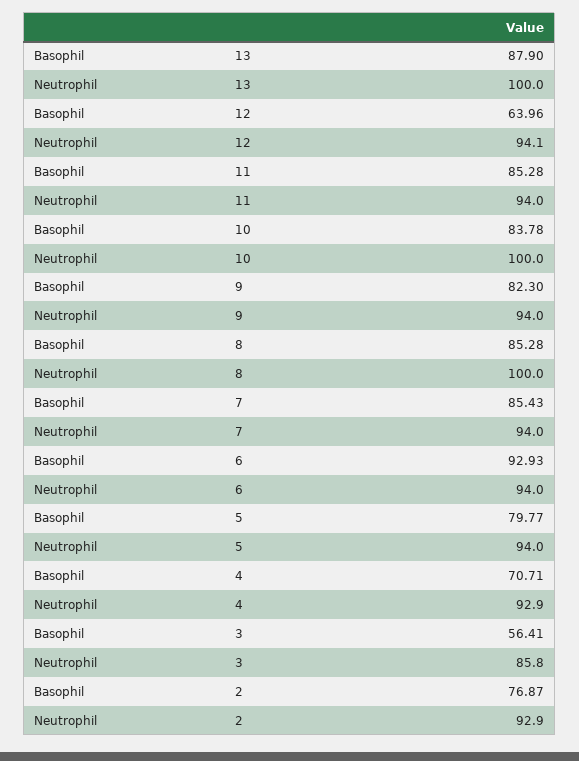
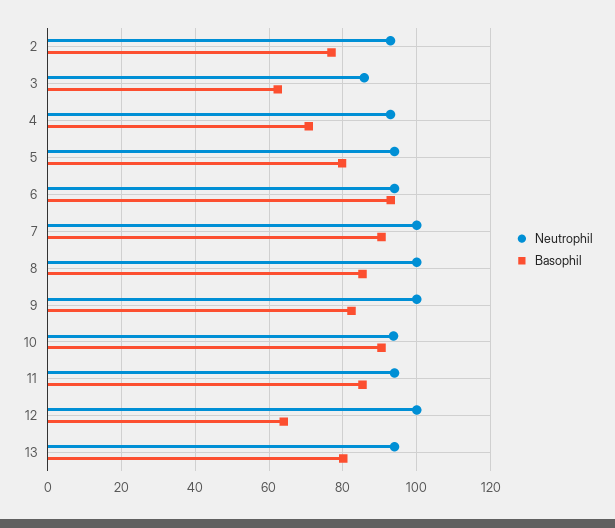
  {
    "Basophil": {
-     "13": 87.9,
+     "13": 80,
      "12": 63.96,
      "11": 85.28,
-     "10": 83.78,
+     "10": 90,
      "9": 82.3,
      "8": 85.28,
-     "7": 85.43,
+     "7": 90,
      "6": 92.93,
      "5": 79.77,
      "4": 70.71,
-     "3": 56.41,
+     "3": 62,
      "2": 76.87
    },
    "Neutrophil": {
-     "13": 100,
+     "13": 94,
-     "12": 94.1,
+     "12": 100,
      "11": 94,
-     "10": 100,
+     "10": 94,
-     "9": 94,
+     "9": 100,
      "8": 100,
-     "7": 94,
+     "7": 100,
      "6": 94,
      "5": 94,
      "4": 92.9,
      "3": 85.8,
      "2": 92.9
    }
  }

